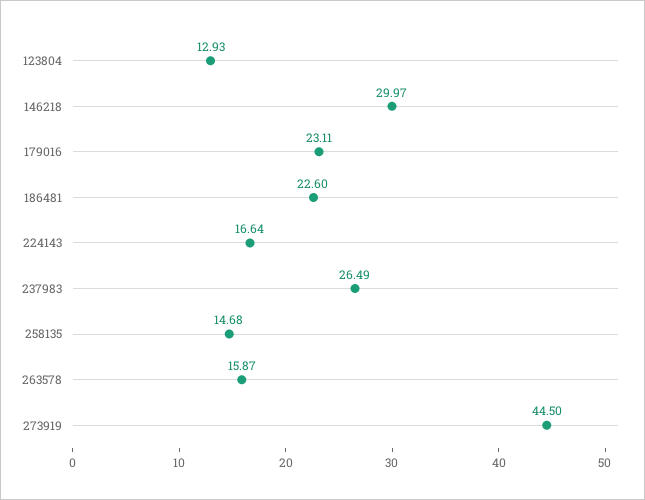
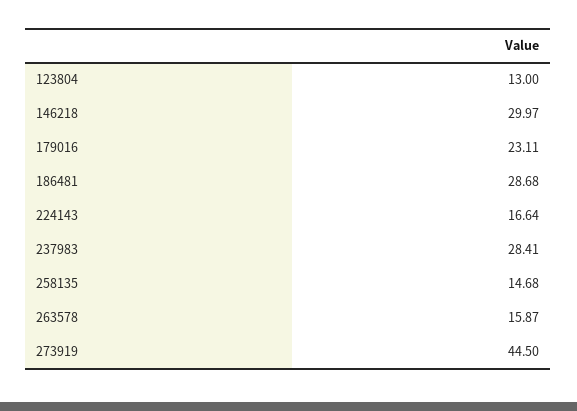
  {
-   "123804": 12.93,
+   "123804": 13,
    "146218": 29.97,
    "179016": 23.11,
-   "186481": 22.6,
+   "186481": 28.68,
    "224143": 16.64,
-   "237983": 26.49,
+   "237983": 28.41,
    "258135": 14.68,
    "263578": 15.87,
    "273919": 44.5
  }

